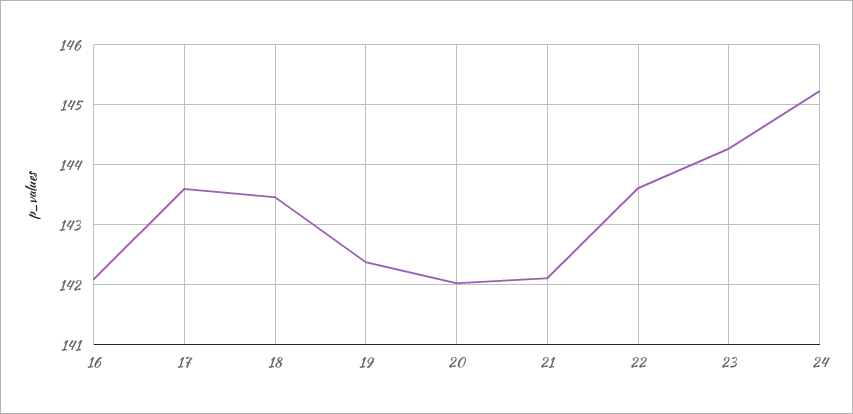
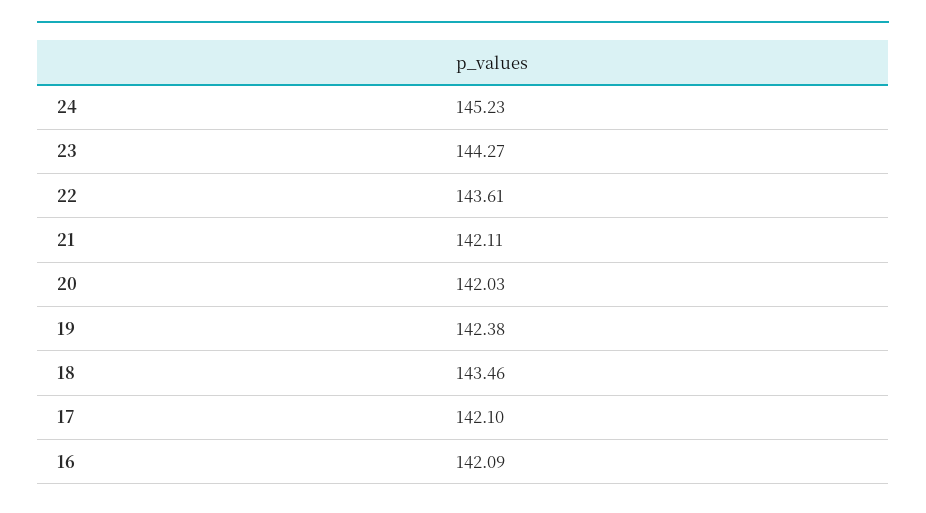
  {
    "16": 142.09,
-   "17": 143.6,
+   "17": 142.1,
    "18": 143.46,
    "19": 142.38,
    "20": 142.03,
    "21": 142.11,
    "22": 143.61,
    "23": 144.27,
    "24": 145.23
  }

